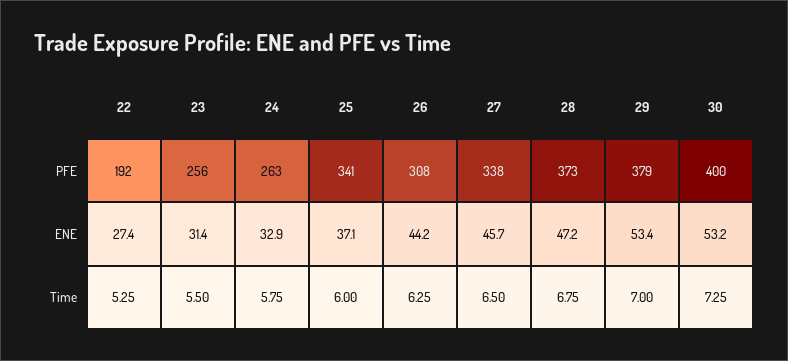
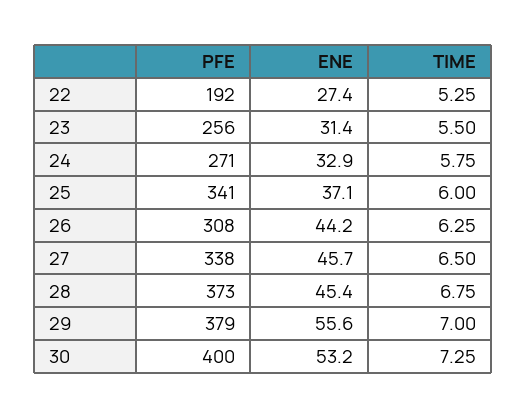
  {
    "22": {
      "PFE": 192,
      "ENE": 27.4,
      "Time": 5.25
    },
    "23": {
      "PFE": 256,
      "ENE": 31.4,
      "Time": 5.5
    },
    "24": {
-     "PFE": 263,
+     "PFE": 271,
      "ENE": 32.9,
      "Time": 5.75
    },
    "25": {
      "PFE": 341,
      "ENE": 37.1,
      "Time": 6
    },
    "26": {
      "PFE": 308,
      "ENE": 44.2,
      "Time": 6.25
    },
    "27": {
      "PFE": 338,
      "ENE": 45.7,
      "Time": 6.5
    },
    "28": {
      "PFE": 373,
-     "ENE": 47.2,
+     "ENE": 45.4,
      "Time": 6.75
    },
    "29": {
      "PFE": 379,
-     "ENE": 53.4,
+     "ENE": 55.6,
      "Time": 7
    },
    "30": {
      "PFE": 400,
      "ENE": 53.2,
      "Time": 7.25
    }
  }

